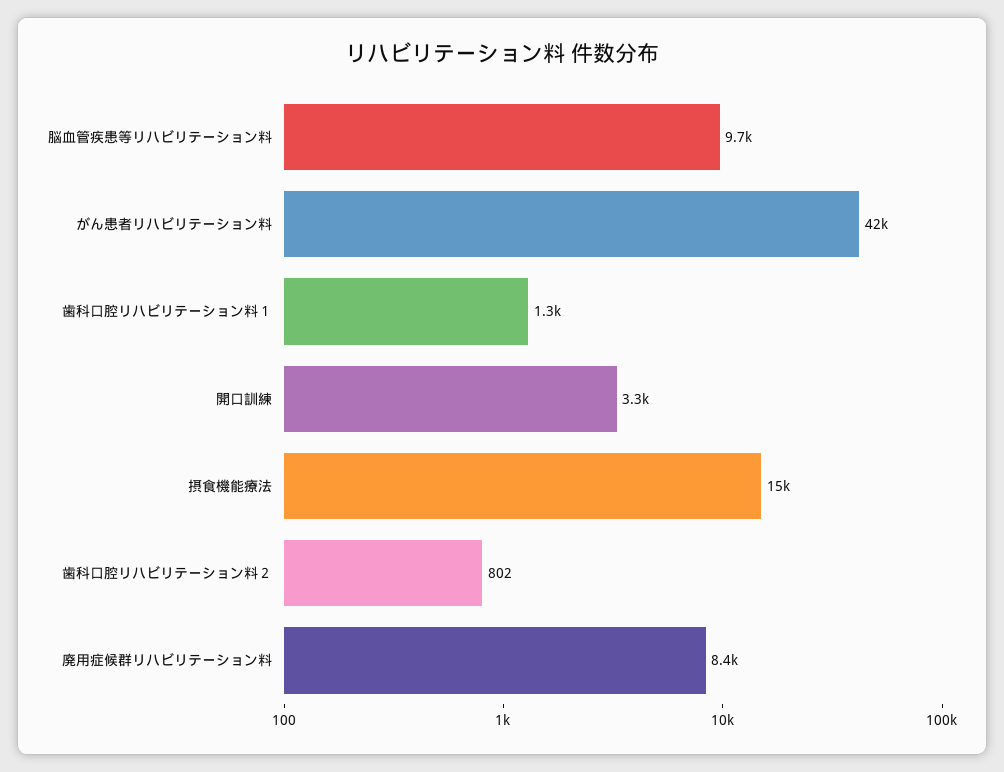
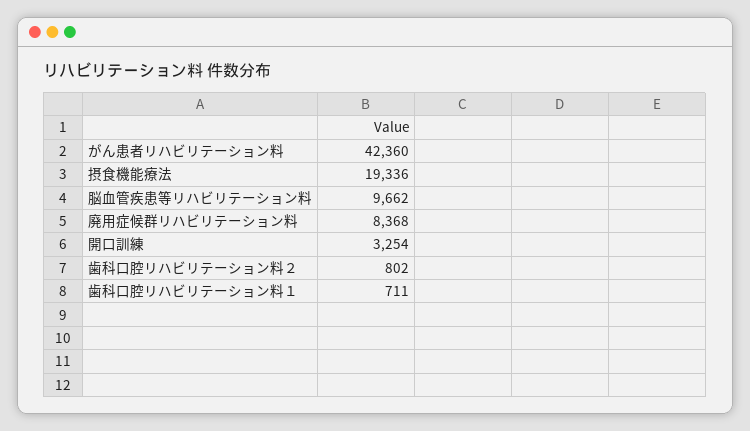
  {
    "脳血管疾患等リハビリテーション料": 9662,
    "がん患者リハビリテーション料": 42360,
-   "歯科口腔リハビリテーション料１": 1300,
+   "歯科口腔リハビリテーション料１": 711,
    "開口訓練": 3254,
-   "摂食機能療法": 15000,
+   "摂食機能療法": 19336,
    "歯科口腔リハビリテーション料２": 802,
    "廃用症候群リハビリテーション料": 8368
  }

